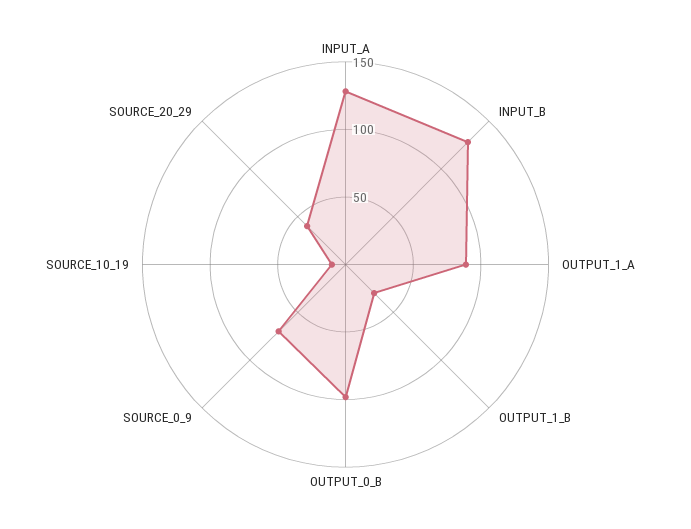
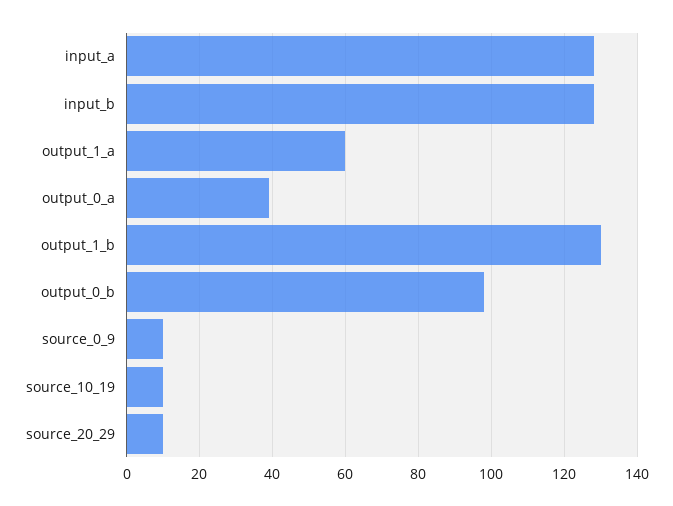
  {
    "INPUT_A": 130,
    "INPUT_B": 130,
-   "OUTPUT_1_A": 90,
+   "OUTPUT_1_A": 60,
-   "OUTPUT_1_B": 30,
+   "OUTPUT_1_B": 130,
    "OUTPUT_0_B": 100,
-   "SOURCE_0_9": 70,
+   "SOURCE_0_9": 10,
    "SOURCE_10_19": 10,
-   "SOURCE_20_29": 40
+   "SOURCE_20_29": 10,
+   "output_0_a": 40
  }

